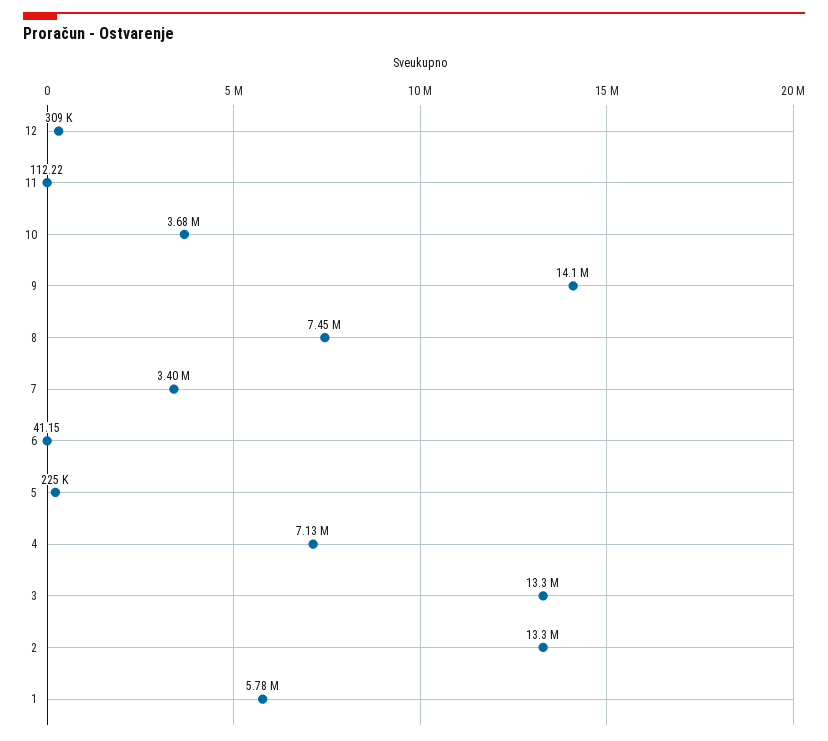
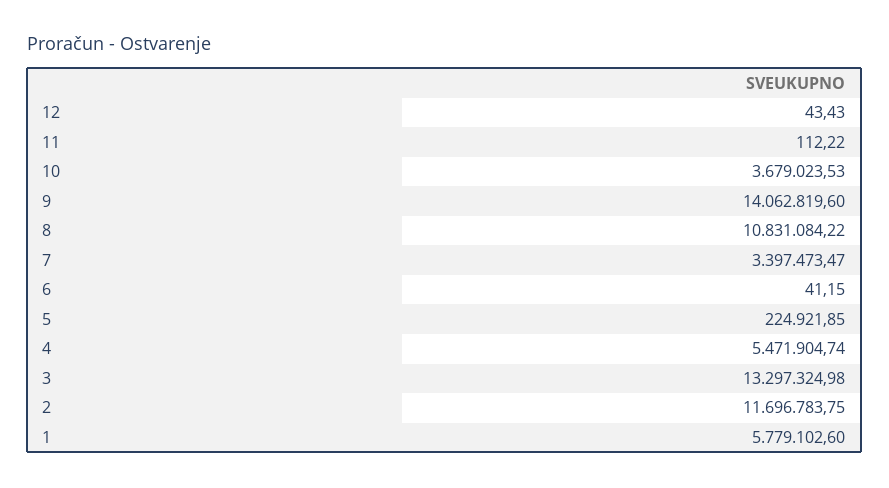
  {
-   "12": 309000,
+   "12": 43.43,
    "11": 112.22,
    "10": 3679023.53,
    "9": 14062819.6,
-   "8": 7450000,
+   "8": 10831084.22,
    "7": 3397473.47,
    "6": 41.15,
    "5": 224921.85,
-   "4": 7130000,
+   "4": 5471904.74,
    "3": 13297324.98,
-   "2": 13300000,
+   "2": 11696783.75,
    "1": 5779102.6
  }

